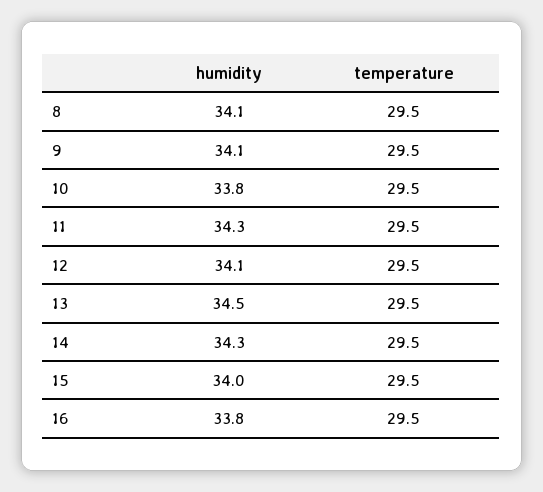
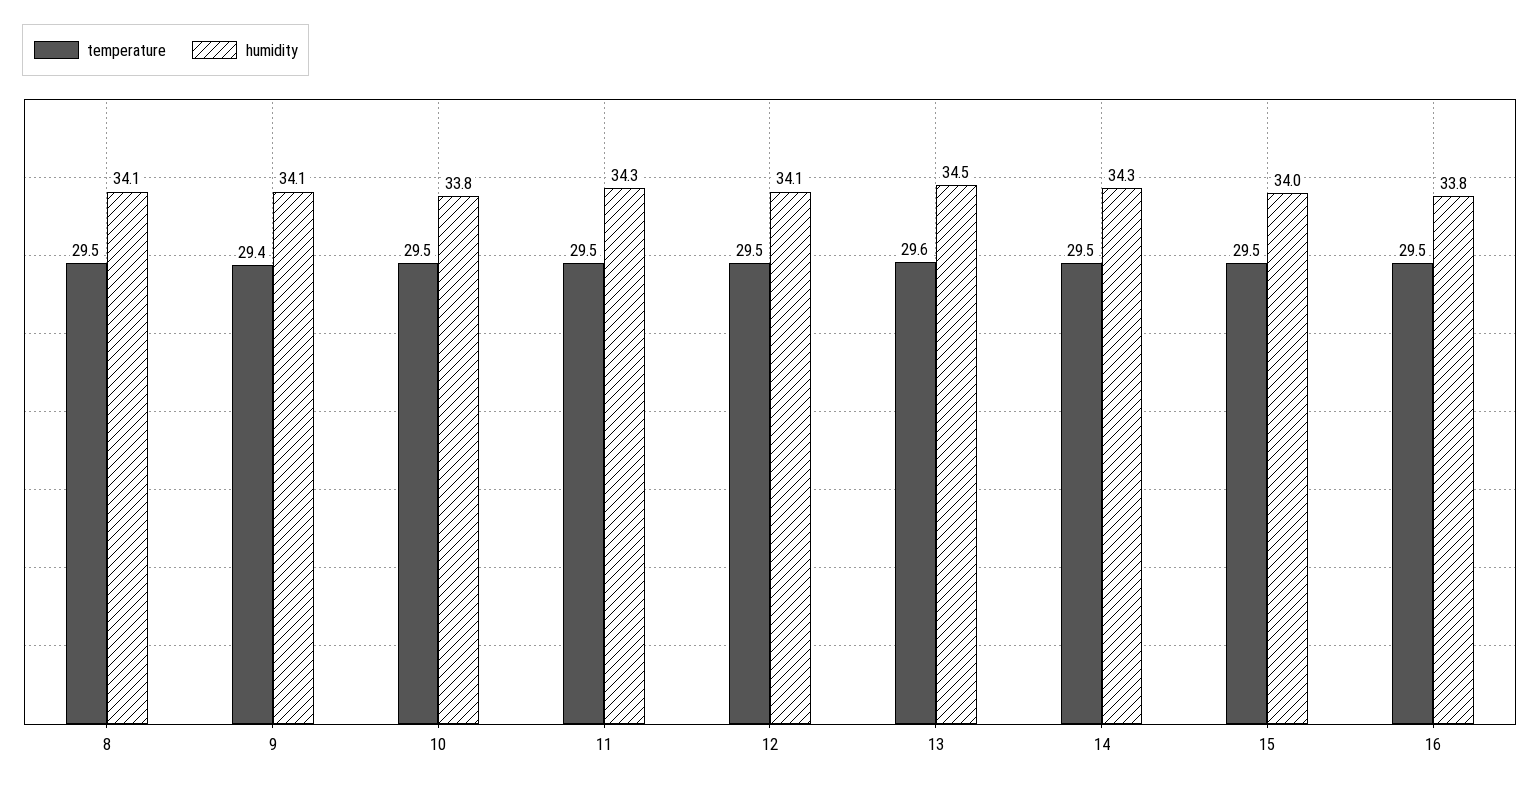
  {
    "humidity": {
      "8": 34.1,
      "9": 34.1,
      "10": 33.8,
      "11": 34.3,
      "12": 34.1,
      "13": 34.5,
      "14": 34.3,
      "15": 34,
      "16": 33.8
    },
    "temperature": {
      "8": 29.5,
-     "9": 29.5,
+     "9": 29.4,
      "10": 29.5,
      "11": 29.5,
      "12": 29.5,
-     "13": 29.5,
+     "13": 29.6,
      "14": 29.5,
      "15": 29.5,
      "16": 29.5
    }
  }

